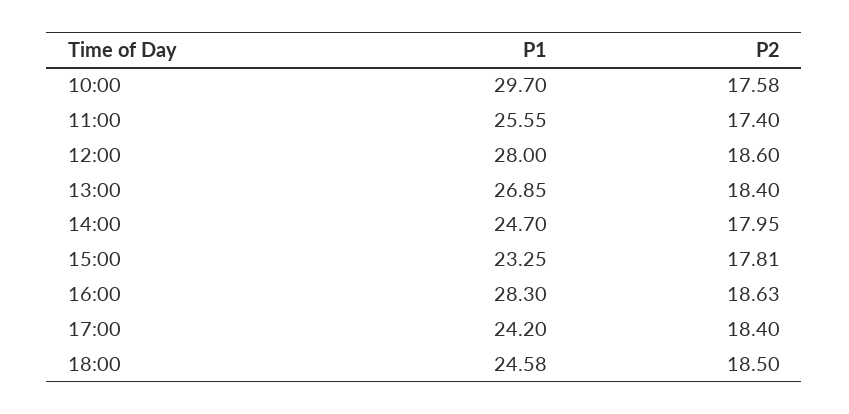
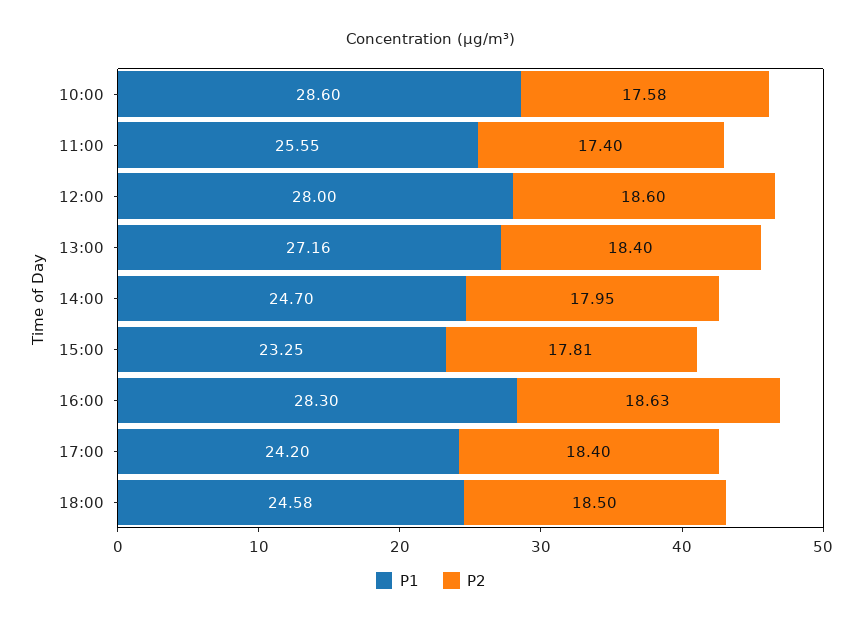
  {
    "P1": {
-     "10:00": 29.7,
+     "10:00": 28.6,
      "11:00": 25.55,
      "12:00": 28,
-     "13:00": 26.85,
+     "13:00": 27.16,
      "14:00": 24.7,
      "15:00": 23.25,
      "16:00": 28.3,
      "17:00": 24.2,
      "18:00": 24.58
    },
    "P2": {
      "10:00": 17.58,
      "11:00": 17.4,
      "12:00": 18.6,
      "13:00": 18.4,
      "14:00": 17.95,
      "15:00": 17.81,
      "16:00": 18.63,
      "17:00": 18.4,
      "18:00": 18.5
    }
  }

